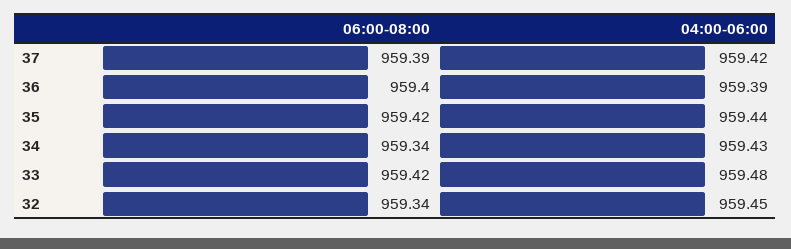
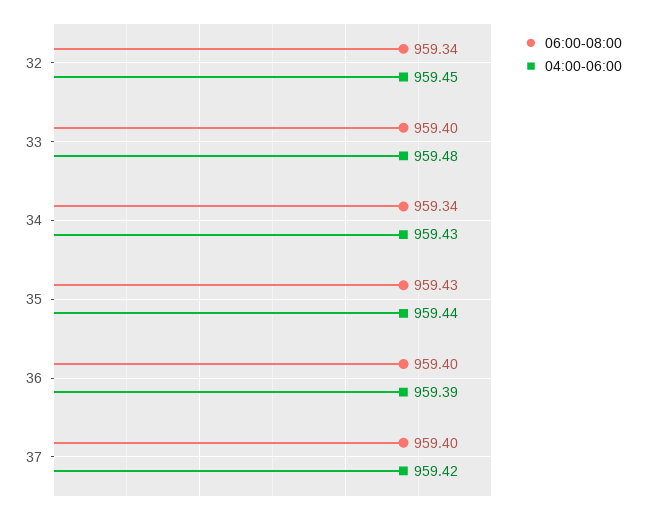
  {
    "06:00-08:00": {
-     "37": 959.39,
+     "37": 959.4,
      "36": 959.4,
-     "35": 959.42,
+     "35": 959.43,
      "34": 959.34,
-     "33": 959.42,
+     "33": 959.4,
      "32": 959.34
    },
    "04:00-06:00": {
      "37": 959.42,
      "36": 959.39,
      "35": 959.44,
      "34": 959.43,
      "33": 959.48,
      "32": 959.45
    }
  }

